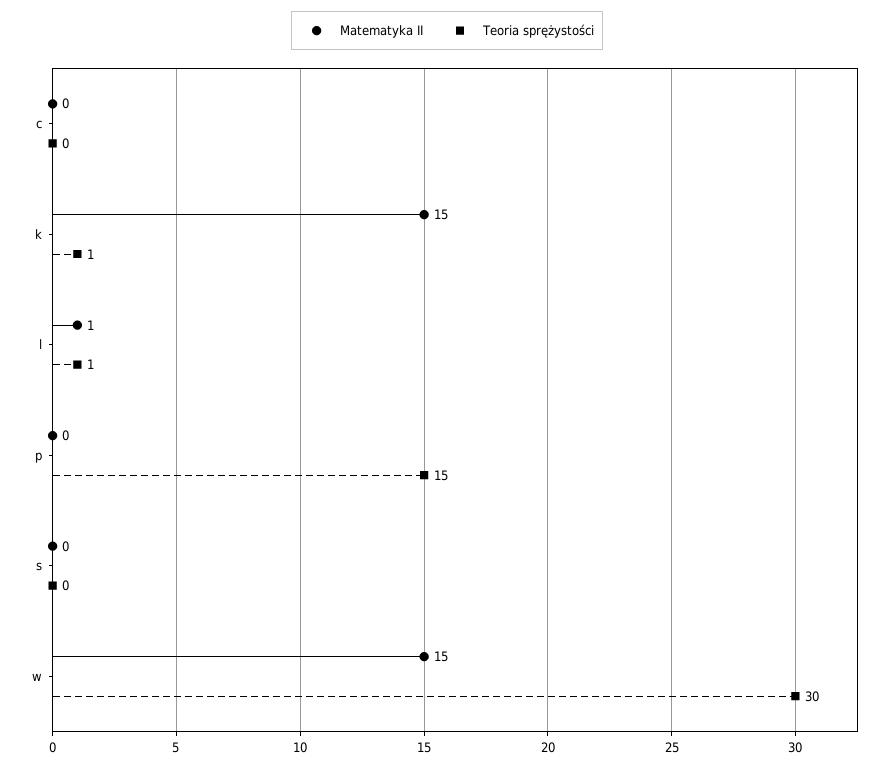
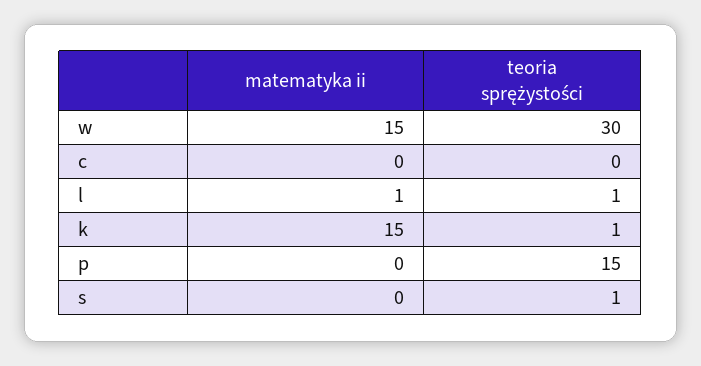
  {
    "Matematyka II": {
      "c": 0,
      "k": 15,
      "l": 1,
      "p": 0,
      "s": 0,
      "w": 15
    },
    "Teoria sprężystości": {
      "c": 0,
      "k": 1,
      "l": 1,
      "p": 15,
-     "s": 0,
+     "s": 1,
      "w": 30
    }
  }

